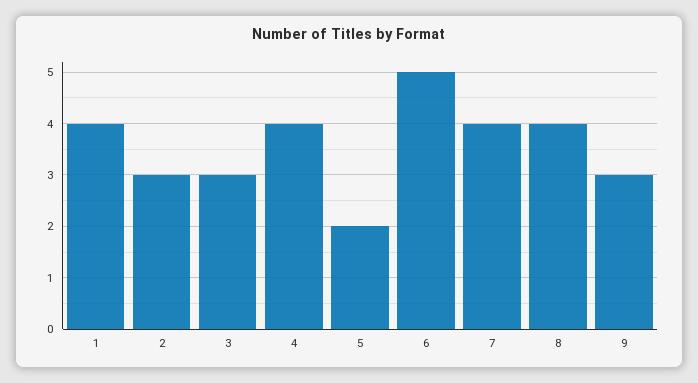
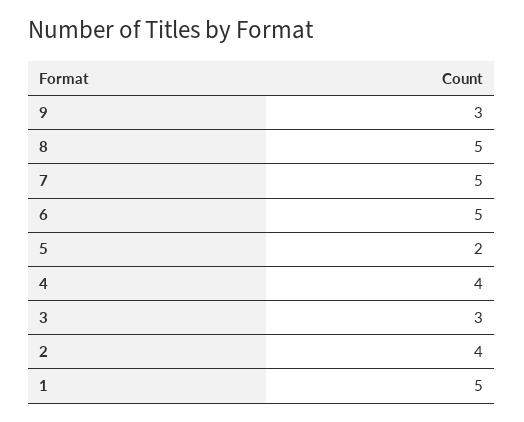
  {
-   "1": 4,
+   "1": 5,
-   "2": 3,
+   "2": 4,
    "3": 3,
    "4": 4,
    "5": 2,
    "6": 5,
-   "7": 4,
+   "7": 5,
-   "8": 4,
+   "8": 5,
    "9": 3
  }

